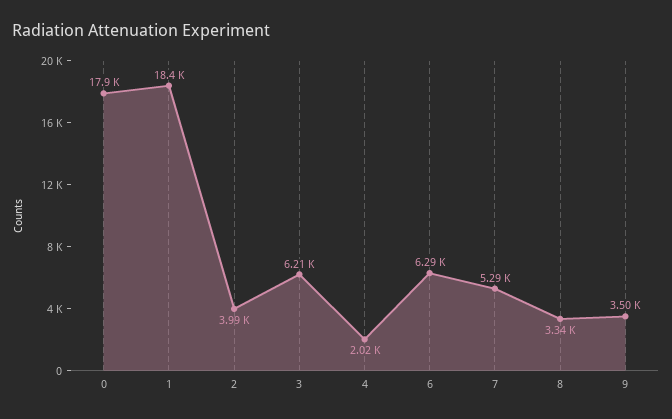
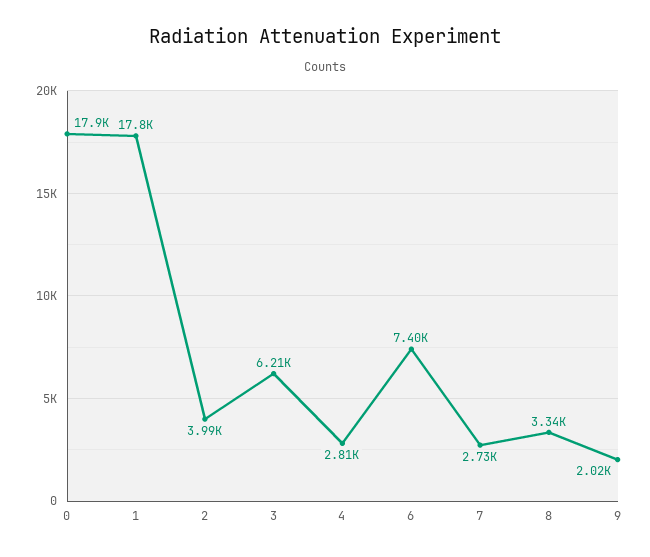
  {
    "0": 17900,
-   "1": 18400,
+   "1": 17800,
    "2": 3990,
    "3": 6210,
-   "4": 2020,
+   "4": 2810,
-   "6": 6290,
+   "6": 7400,
-   "7": 5290,
+   "7": 2730,
    "8": 3340,
-   "9": 3500
+   "9": 2020
  }

